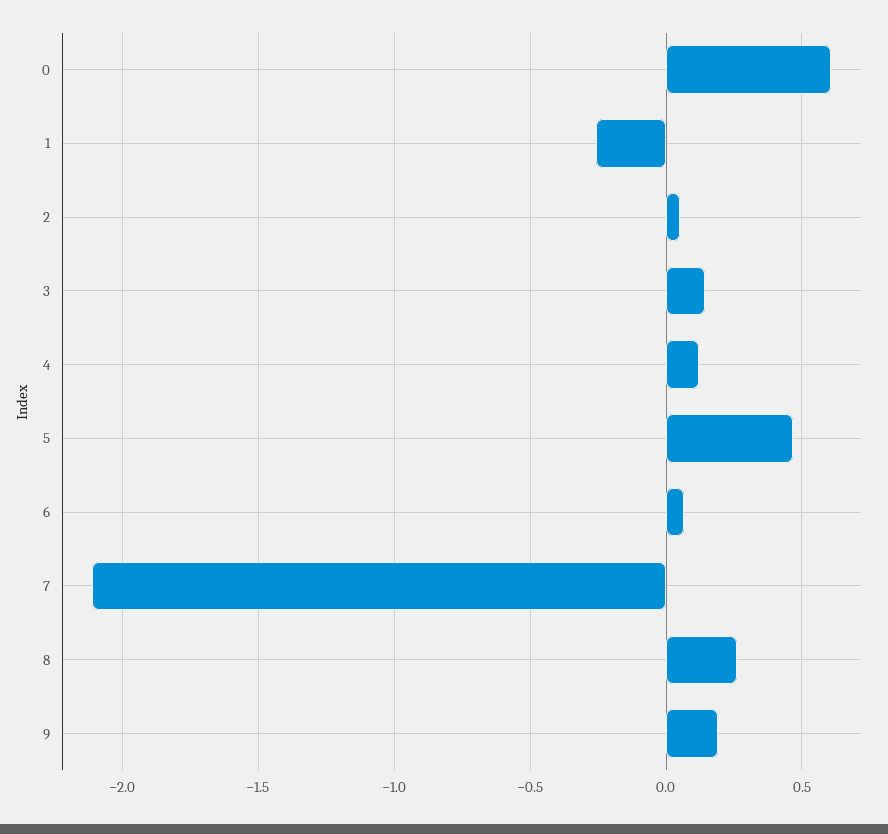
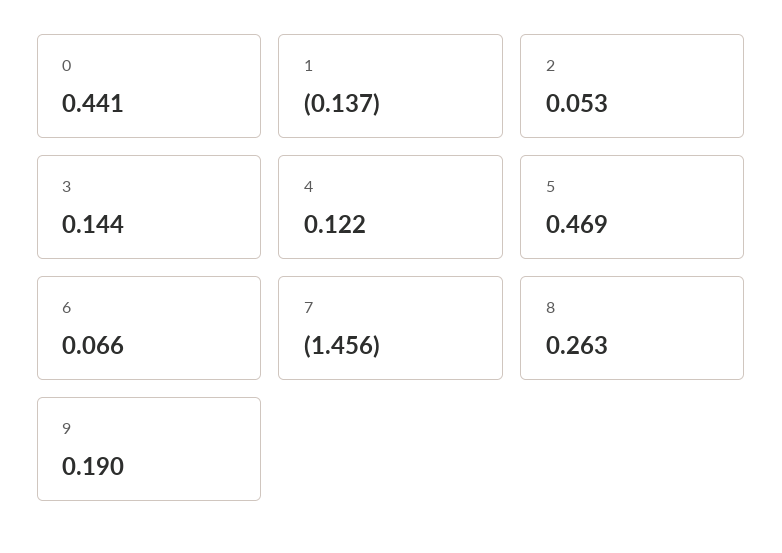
  {
-   "0": 0.6,
+   "0": 0.441,
-   "1": -0.25,
+   "1": -0.137,
    "2": 0.053,
    "3": 0.144,
    "4": 0.122,
    "5": 0.469,
    "6": 0.066,
-   "7": -2.1,
+   "7": -1.456,
    "8": 0.263,
    "9": 0.19
  }

